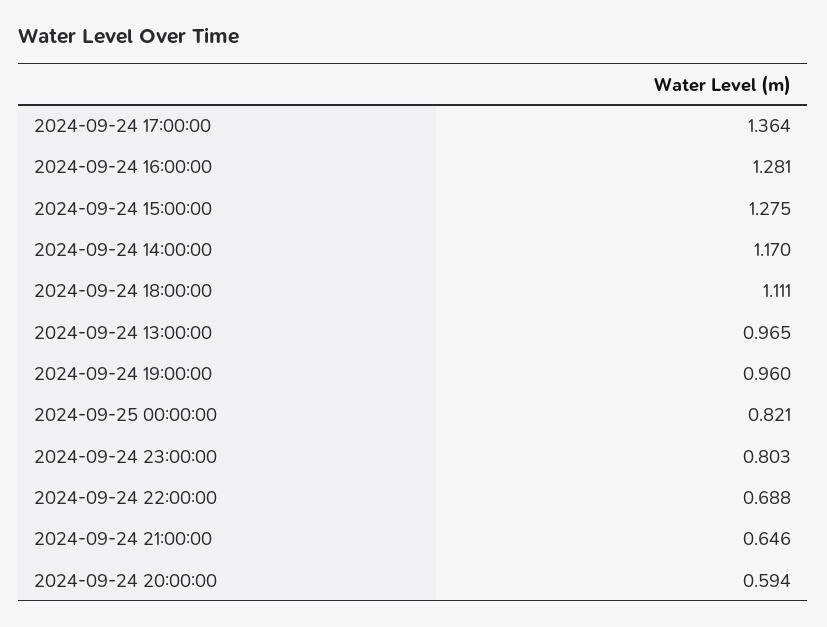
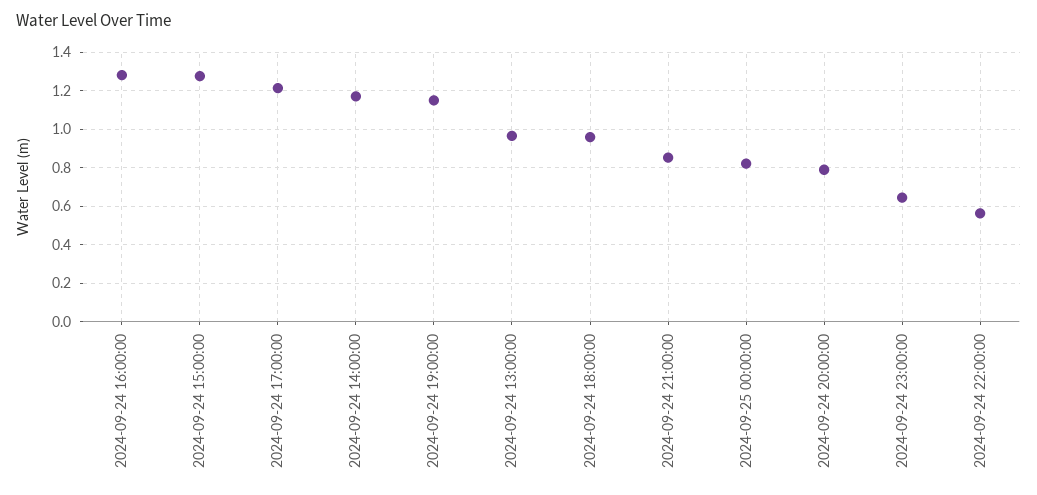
  {
-   "2024-09-24 17:00:00": 1.364,
+   "2024-09-24 17:00:00": 1.2,
    "2024-09-24 16:00:00": 1.281,
    "2024-09-24 15:00:00": 1.275,
    "2024-09-24 14:00:00": 1.17,
-   "2024-09-24 18:00:00": 1.111,
+   "2024-09-24 18:00:00": 0.95,
    "2024-09-24 13:00:00": 0.965,
-   "2024-09-24 19:00:00": 0.96,
+   "2024-09-24 19:00:00": 1.15,
    "2024-09-25 00:00:00": 0.821,
-   "2024-09-24 23:00:00": 0.803,
+   "2024-09-24 23:00:00": 0.65,
-   "2024-09-24 22:00:00": 0.688,
+   "2024-09-24 22:00:00": 0.55,
-   "2024-09-24 21:00:00": 0.646,
+   "2024-09-24 21:00:00": 0.85,
-   "2024-09-24 20:00:00": 0.594
+   "2024-09-24 20:00:00": 0.8
  }

